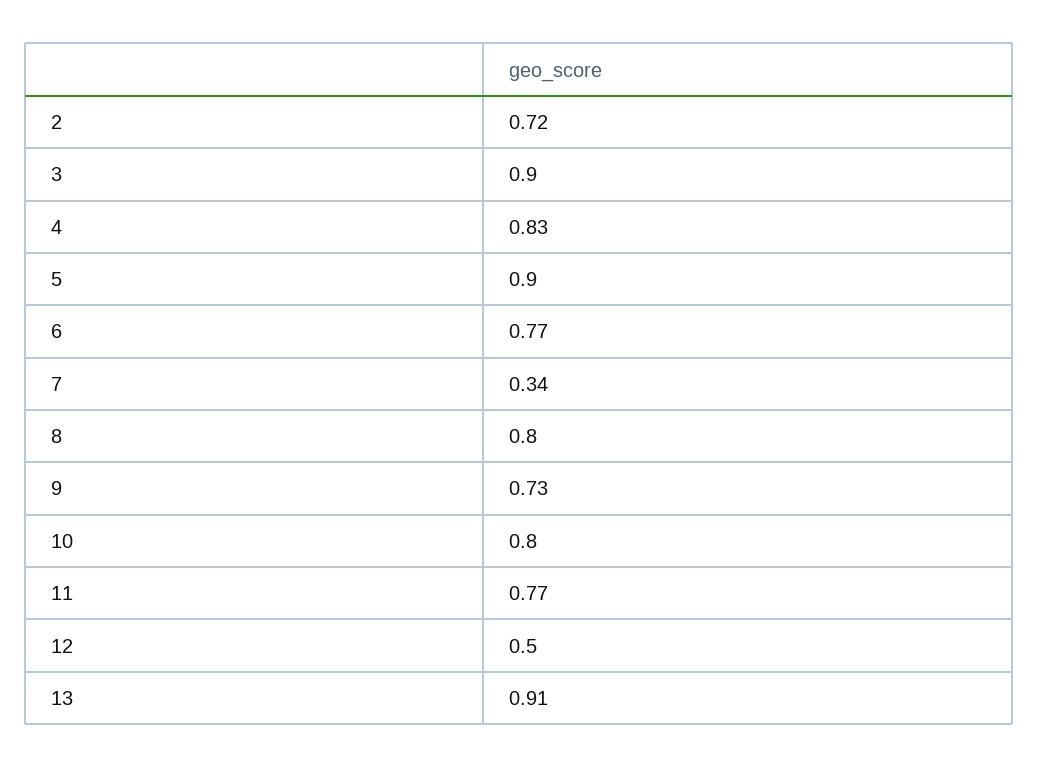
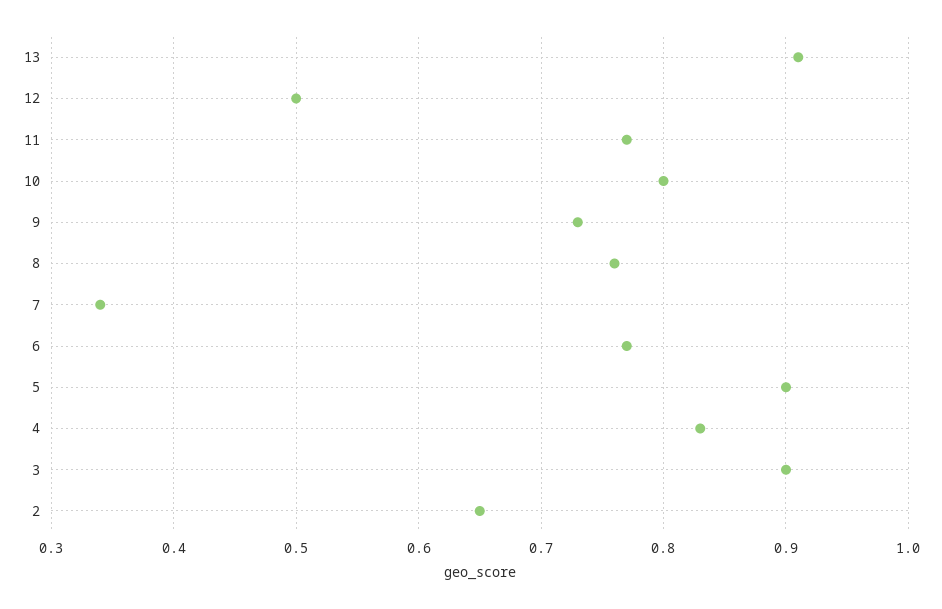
  {
-   "2": 0.72,
+   "2": 0.65,
    "3": 0.9,
    "4": 0.83,
    "5": 0.9,
    "6": 0.77,
    "7": 0.34,
-   "8": 0.8,
+   "8": 0.76,
    "9": 0.73,
    "10": 0.8,
    "11": 0.77,
    "12": 0.5,
    "13": 0.91
  }

